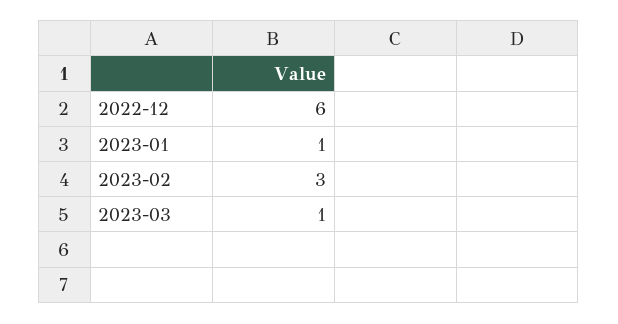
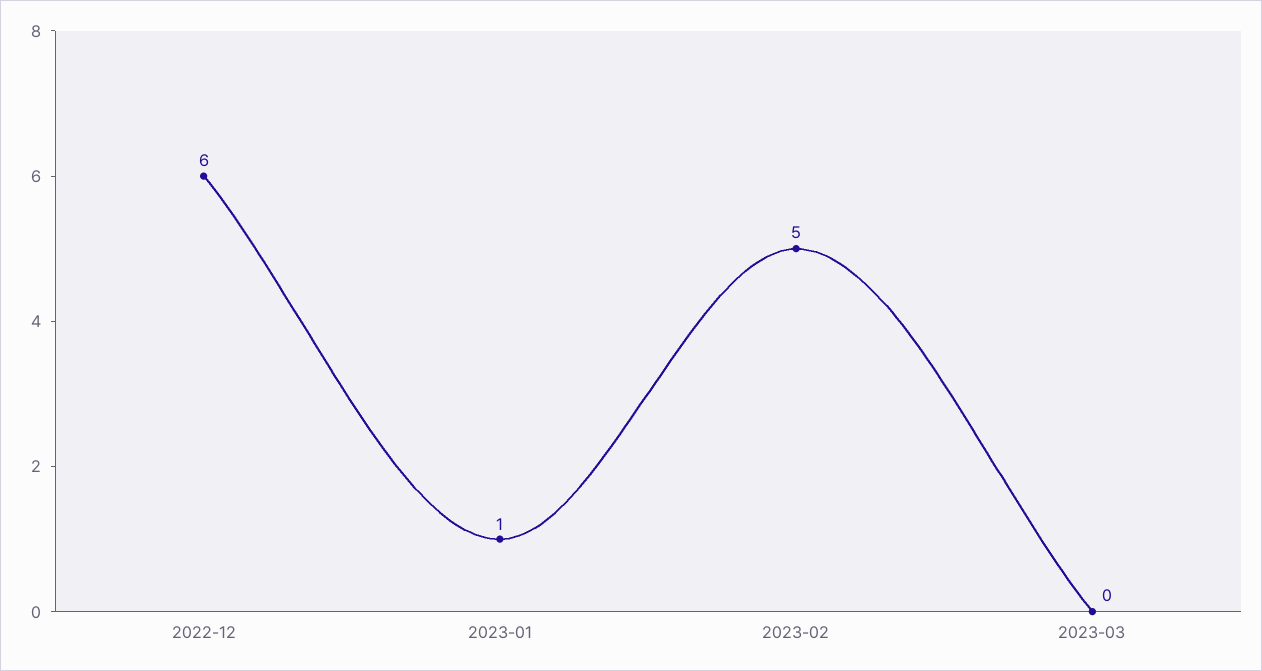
  {
    "2022-12": 6,
    "2023-01": 1,
-   "2023-02": 3,
+   "2023-02": 5,
-   "2023-03": 1
+   "2023-03": 0
  }

